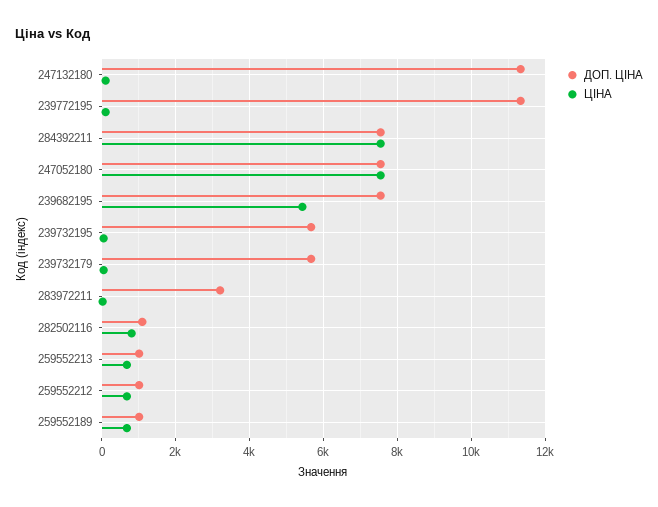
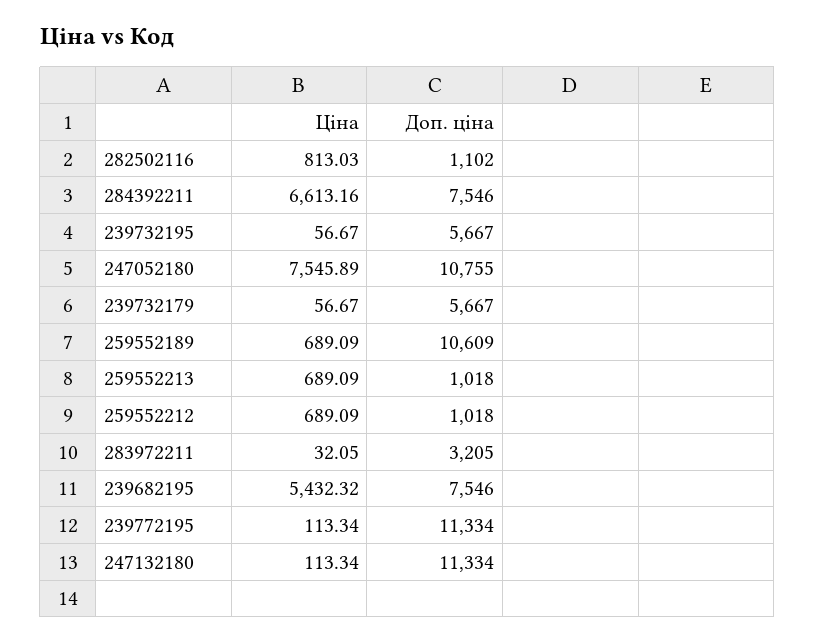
  {
    "ДОП. ЦІНА": {
      "247132180": 11334,
      "239772195": 11334,
      "284392211": 7546,
-     "247052180": 7600,
+     "247052180": 10755,
      "239682195": 7546,
      "239732195": 5667,
      "239732179": 5667,
      "283972211": 3205,
      "282502116": 1102,
      "259552213": 1018,
      "259552212": 1018,
-     "259552189": 1000
+     "259552189": 10609
    },
    "ЦІНА": {
      "247132180": 113.34,
      "239772195": 113.34,
-     "284392211": 7600,
+     "284392211": 6613.16,
      "247052180": 7545.89,
      "239682195": 5432.32,
      "239732195": 56.67,
      "239732179": 56.67,
      "283972211": 32.05,
      "282502116": 813.03,
      "259552213": 689.09,
      "259552212": 689.09,
      "259552189": 689.09
    }
  }

